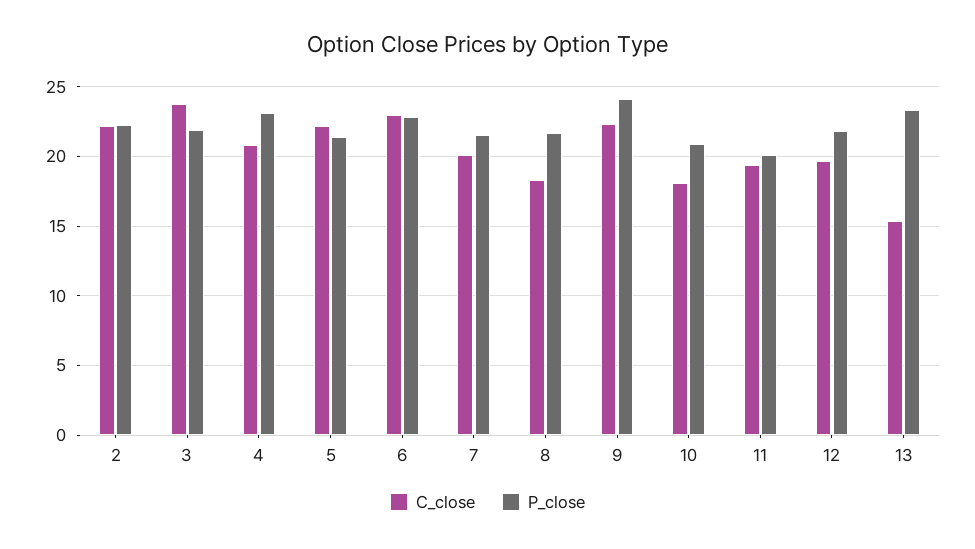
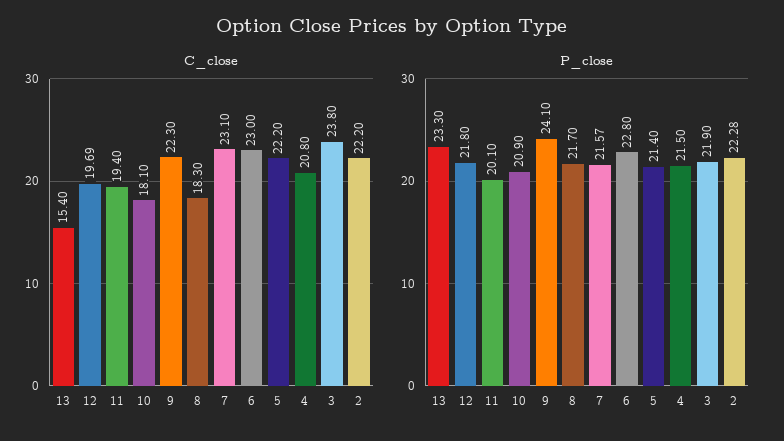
  {
    "C_close": {
      "2": 22.2,
      "3": 23.8,
      "4": 20.8,
      "5": 22.2,
      "6": 23,
-     "7": 20,
+     "7": 23.1,
      "8": 18.3,
      "9": 22.3,
      "10": 18.1,
      "11": 19.4,
      "12": 19.69,
      "13": 15.4
    },
    "P_close": {
      "2": 22.28,
      "3": 21.9,
-     "4": 23,
+     "4": 21.5,
      "5": 21.4,
      "6": 22.8,
      "7": 21.57,
      "8": 21.7,
      "9": 24.1,
      "10": 20.9,
      "11": 20.1,
      "12": 21.8,
      "13": 23.3
    }
  }

